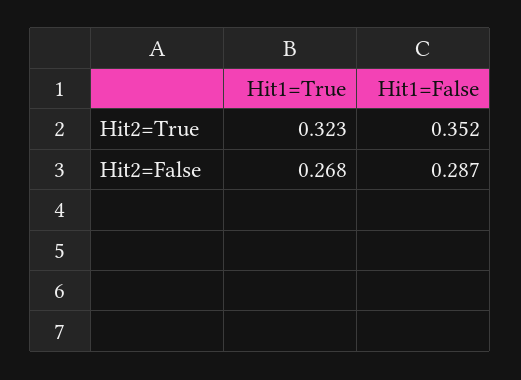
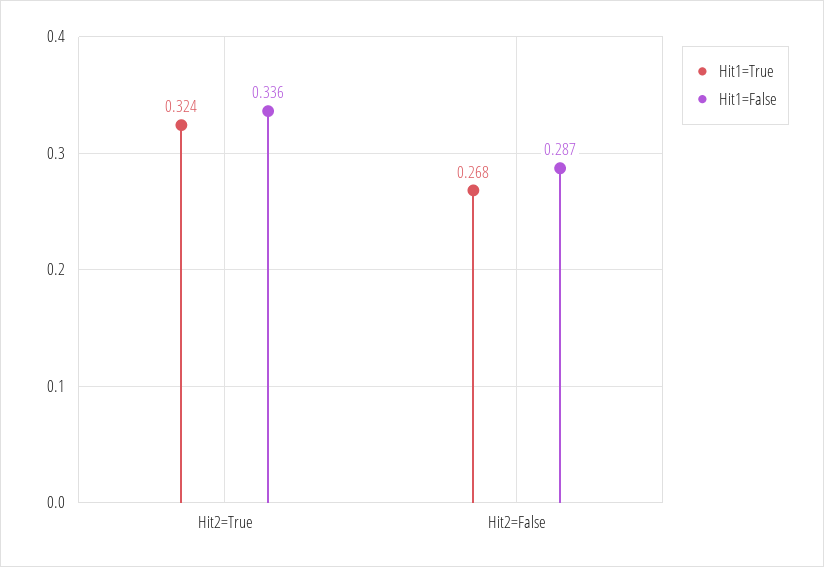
  {
    "Hit1=True": {
-     "Hit2=True": 0.323,
+     "Hit2=True": 0.324,
      "Hit2=False": 0.268
    },
    "Hit1=False": {
-     "Hit2=True": 0.352,
+     "Hit2=True": 0.336,
      "Hit2=False": 0.287
    }
  }

